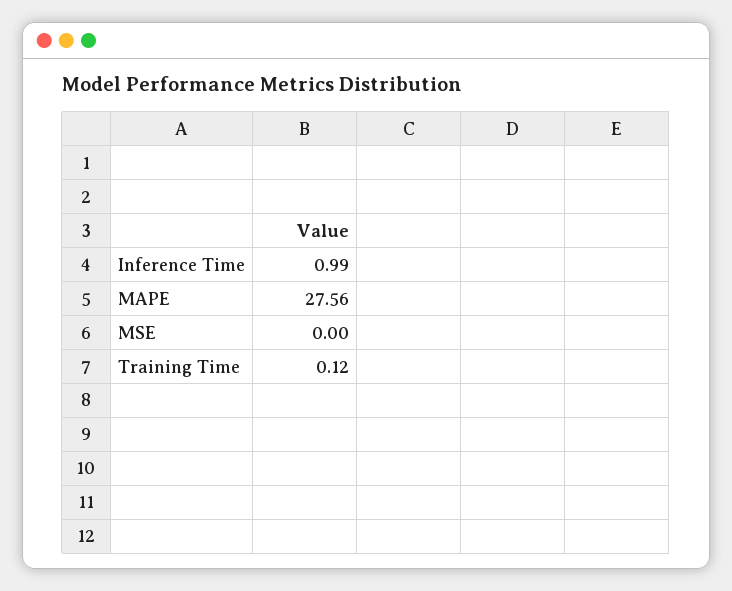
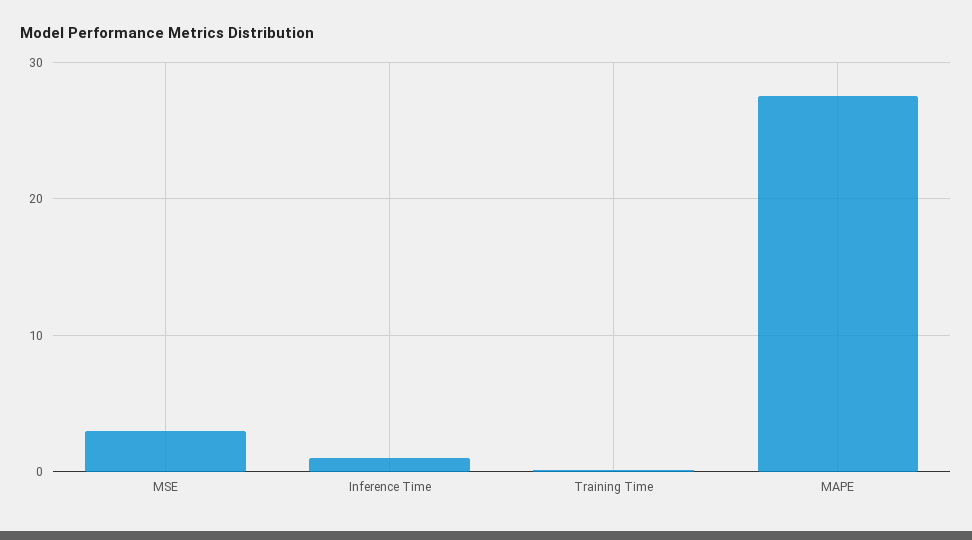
  {
    "Inference Time": 0.99,
    "MAPE": 27.56,
-   "MSE": 0,
+   "MSE": 3,
    "Training Time": 0.12
  }

